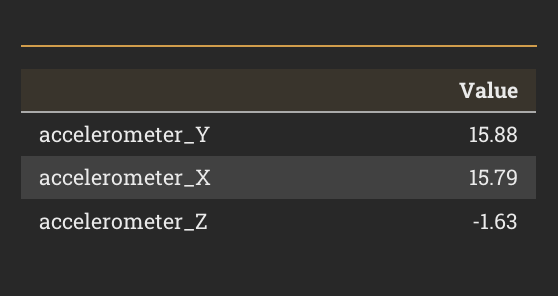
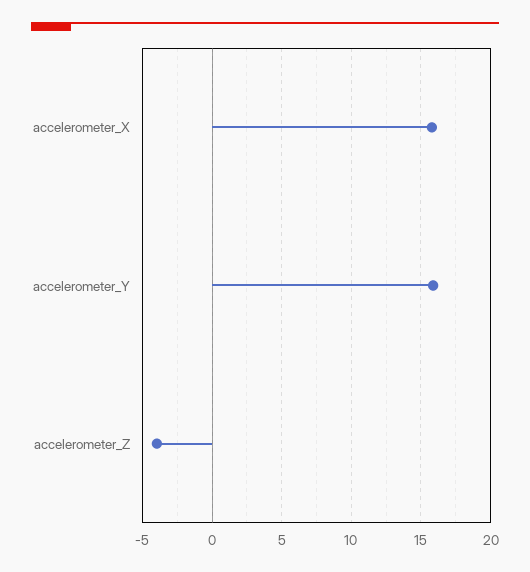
  {
    "accelerometer_Y": 15.88,
    "accelerometer_X": 15.79,
-   "accelerometer_Z": -1.63
+   "accelerometer_Z": -4
  }

